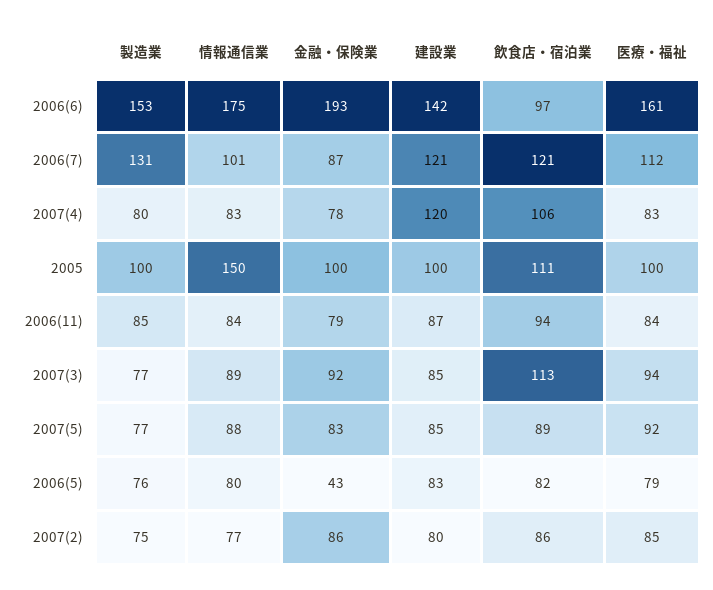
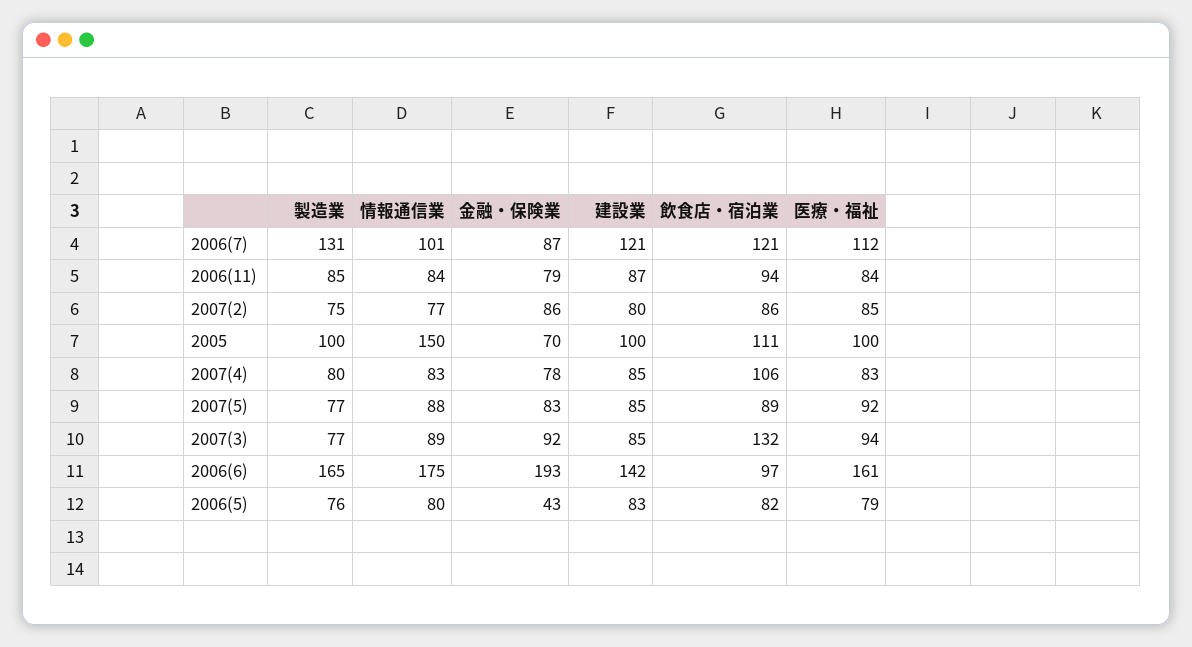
  {
    "製造業": {
-     "2006(6)": 153,
+     "2006(6)": 165,
      "2006(7)": 131,
      "2007(4)": 80,
      "2005": 100,
      "2006(11)": 85,
      "2007(3)": 77,
      "2007(5)": 77,
      "2006(5)": 76,
      "2007(2)": 75
    },
    "情報通信業": {
      "2006(6)": 175,
      "2006(7)": 101,
      "2007(4)": 83,
      "2005": 150,
      "2006(11)": 84,
      "2007(3)": 89,
      "2007(5)": 88,
      "2006(5)": 80,
      "2007(2)": 77
    },
    "金融・保険業": {
      "2006(6)": 193,
      "2006(7)": 87,
      "2007(4)": 78,
-     "2005": 100,
+     "2005": 70,
      "2006(11)": 79,
      "2007(3)": 92,
      "2007(5)": 83,
      "2006(5)": 43,
      "2007(2)": 86
    },
    "建設業": {
      "2006(6)": 142,
      "2006(7)": 121,
-     "2007(4)": 120,
+     "2007(4)": 85,
      "2005": 100,
      "2006(11)": 87,
      "2007(3)": 85,
      "2007(5)": 85,
      "2006(5)": 83,
      "2007(2)": 80
    },
    "飲食店・宿泊業": {
      "2006(6)": 97,
      "2006(7)": 121,
      "2007(4)": 106,
      "2005": 111,
      "2006(11)": 94,
-     "2007(3)": 113,
+     "2007(3)": 132,
      "2007(5)": 89,
      "2006(5)": 82,
      "2007(2)": 86
    },
    "医療・福祉": {
      "2006(6)": 161,
      "2006(7)": 112,
      "2007(4)": 83,
      "2005": 100,
      "2006(11)": 84,
      "2007(3)": 94,
      "2007(5)": 92,
      "2006(5)": 79,
      "2007(2)": 85
    }
  }

